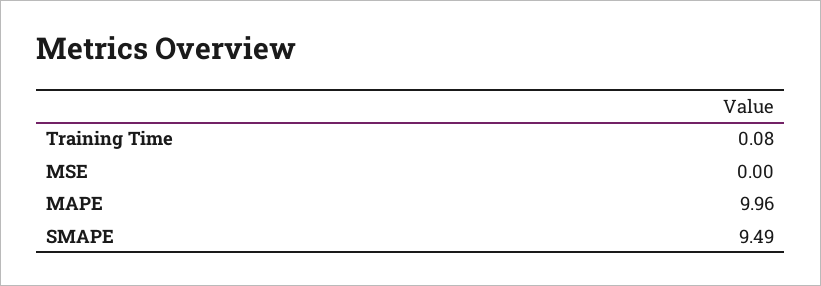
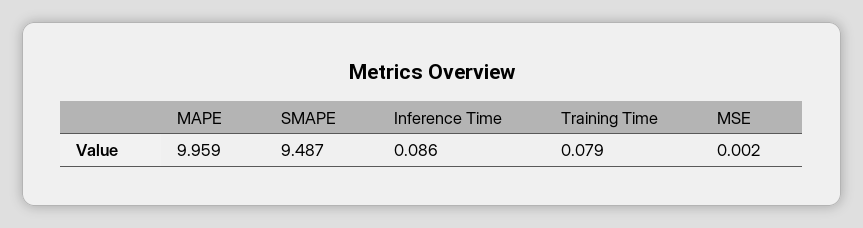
  {
    "Training Time": 0.079,
    "MSE": 0.002,
    "MAPE": 9.959,
-   "SMAPE": 9.487
+   "SMAPE": 9.487,
+   "Inference Time": 0.086
  }

